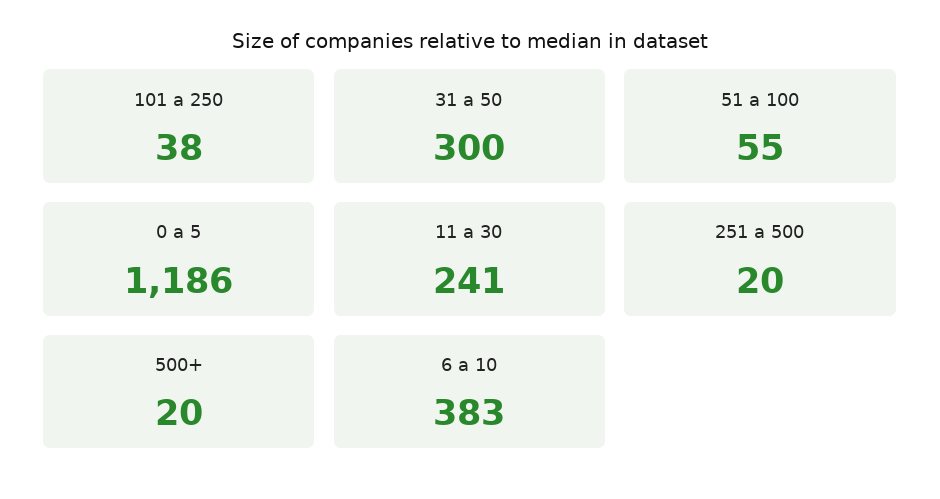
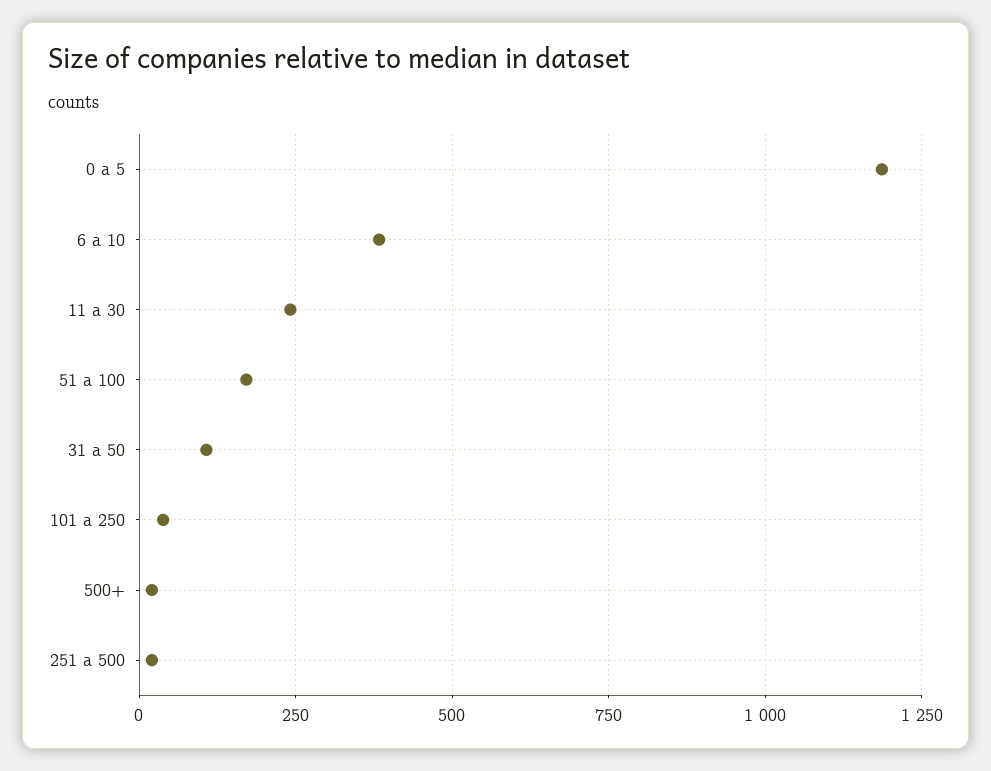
  {
    "101 a 250": 38,
-   "31 a 50": 300,
+   "31 a 50": 100,
-   "51 a 100": 55,
+   "51 a 100": 175,
    "0 a 5": 1186,
    "11 a 30": 241,
    "251 a 500": 20,
    "500+": 20,
    "6 a 10": 383
  }

